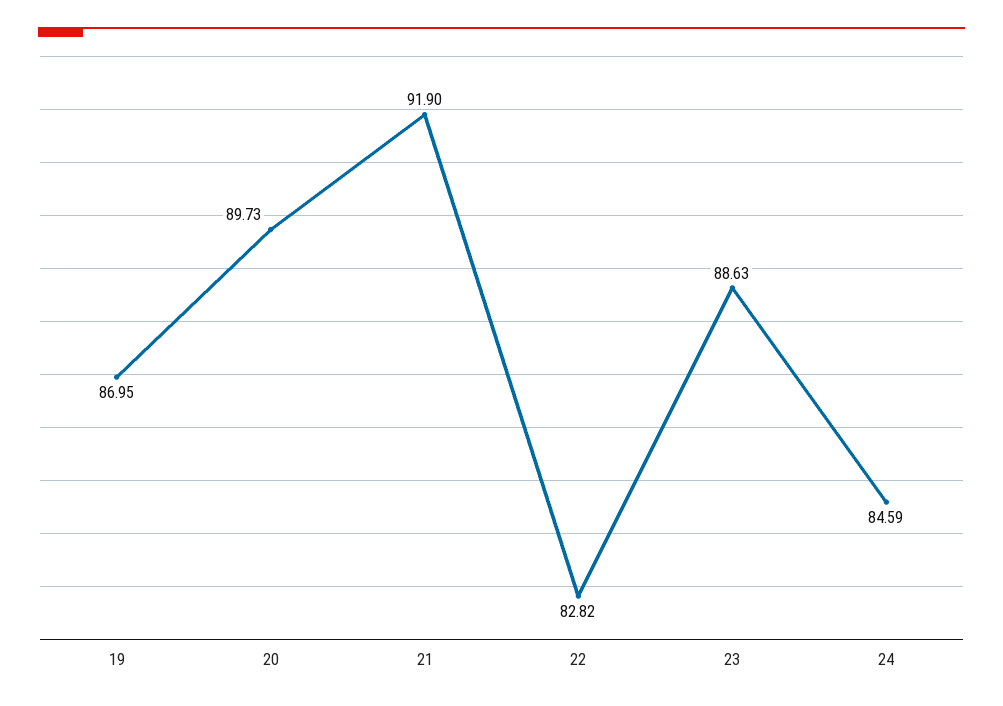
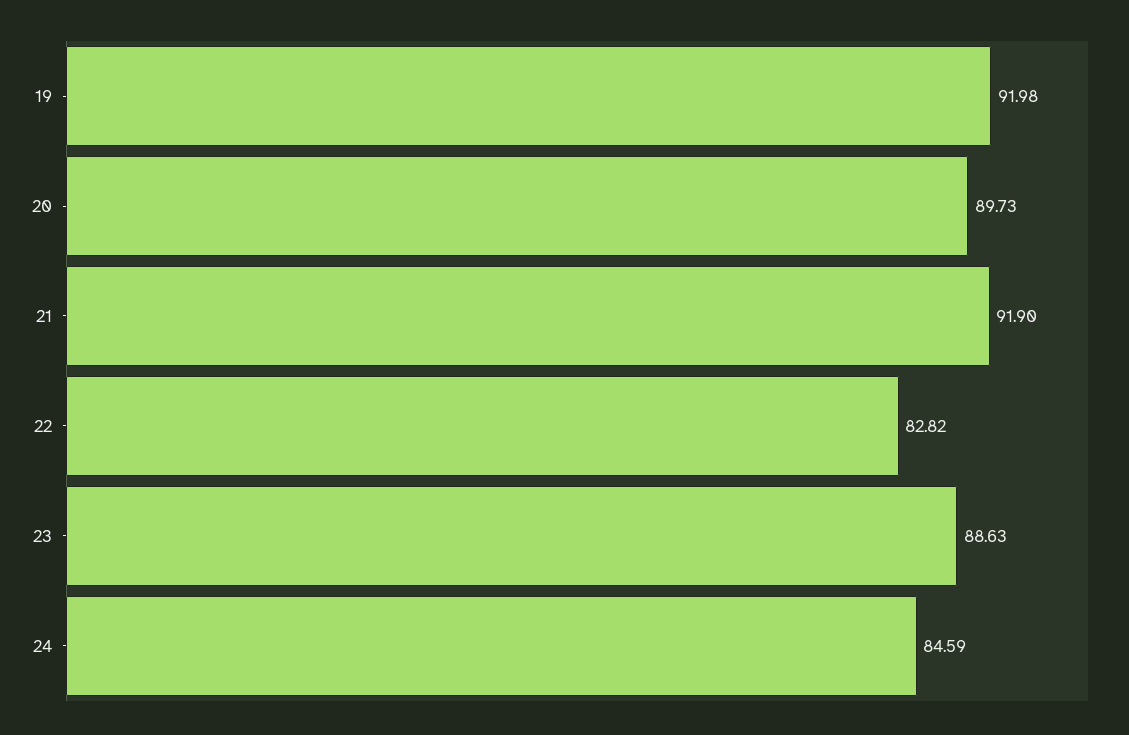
  {
-   "19": 86.95,
+   "19": 91.98,
    "20": 89.73,
    "21": 91.9,
    "22": 82.82,
    "23": 88.63,
    "24": 84.59
  }

